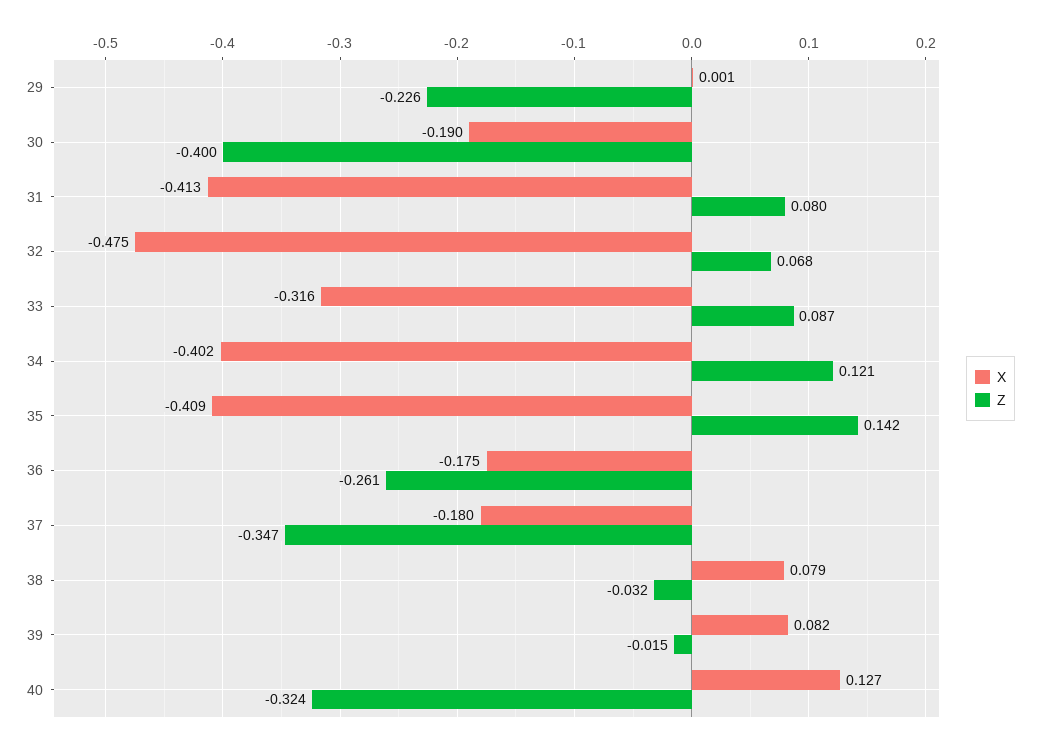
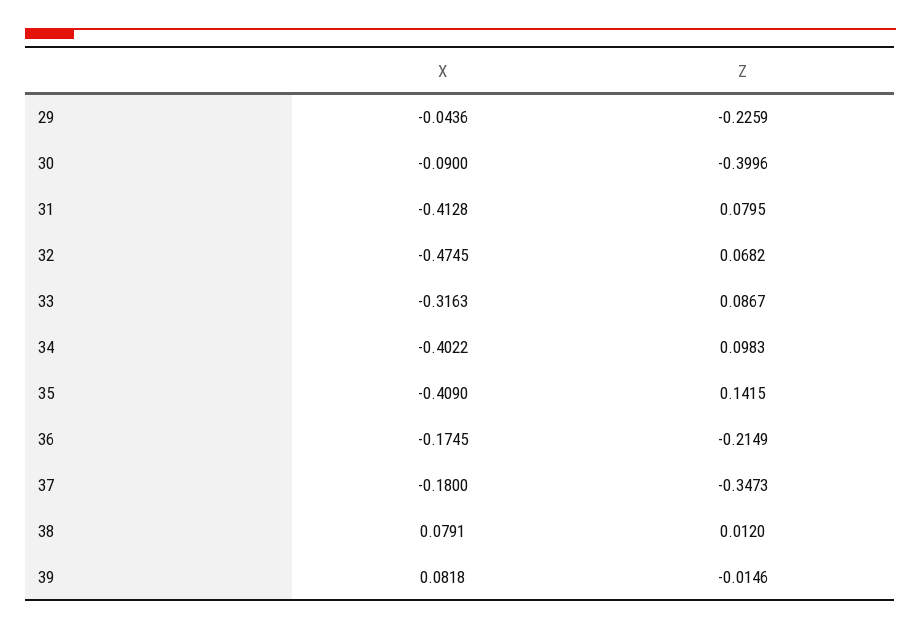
  {
    "X": {
-     "29": 0.001,
+     "29": -0.0436,
-     "30": -0.19,
+     "30": -0.09,
      "31": -0.4128,
      "32": -0.4745,
      "33": -0.3163,
      "34": -0.4022,
      "35": -0.409,
      "36": -0.1745,
      "37": -0.18,
      "38": 0.0791,
-     "39": 0.0818,
+     "39": 0.0818
-     "40": 0.127
    },
    "Z": {
      "29": -0.2259,
      "30": -0.3996,
      "31": 0.0795,
      "32": 0.0682,
      "33": 0.0867,
-     "34": 0.121,
+     "34": 0.0983,
      "35": 0.1415,
-     "36": -0.261,
+     "36": -0.2149,
      "37": -0.3473,
-     "38": -0.032,
+     "38": 0.012,
-     "39": -0.0146,
+     "39": -0.0146
-     "40": -0.324
    }
  }

